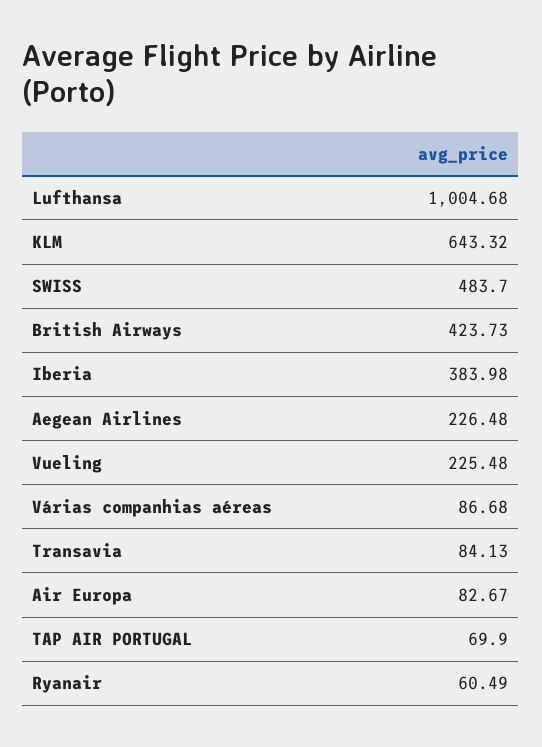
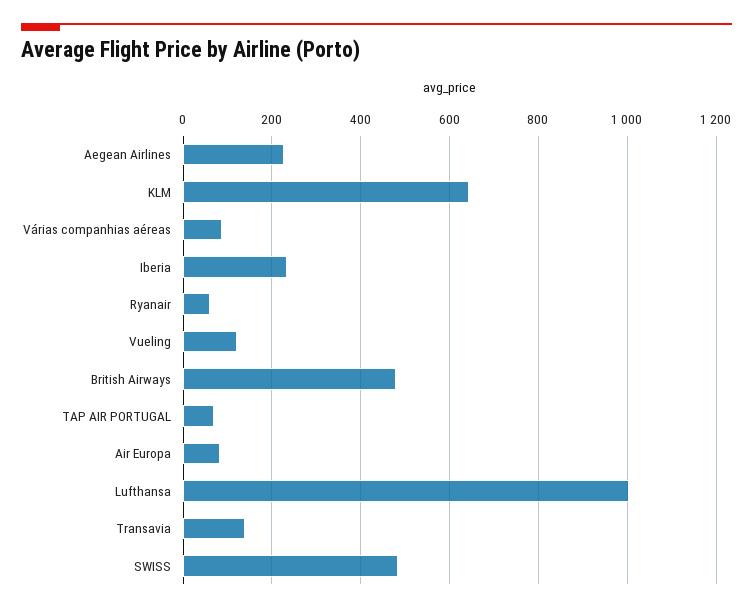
  {
    "Lufthansa": 1004.68,
    "KLM": 643.32,
    "SWISS": 483.7,
-   "British Airways": 423.73,
+   "British Airways": 480,
-   "Iberia": 383.98,
+   "Iberia": 240,
    "Aegean Airlines": 226.48,
-   "Vueling": 225.48,
+   "Vueling": 120,
    "Várias companhias aéreas": 86.68,
-   "Transavia": 84.13,
+   "Transavia": 140,
    "Air Europa": 82.67,
    "TAP AIR PORTUGAL": 69.9,
    "Ryanair": 60.49
  }

